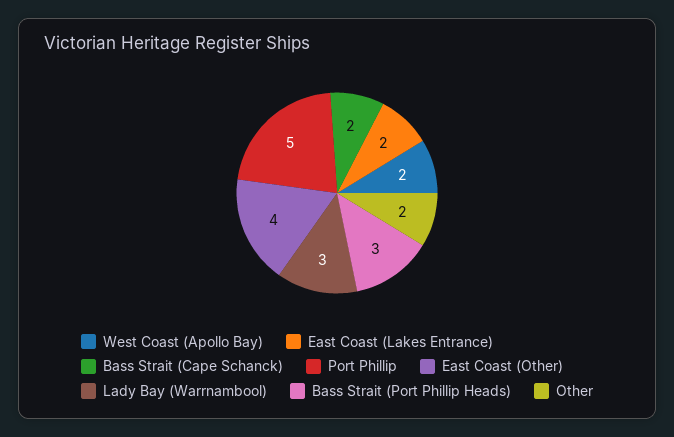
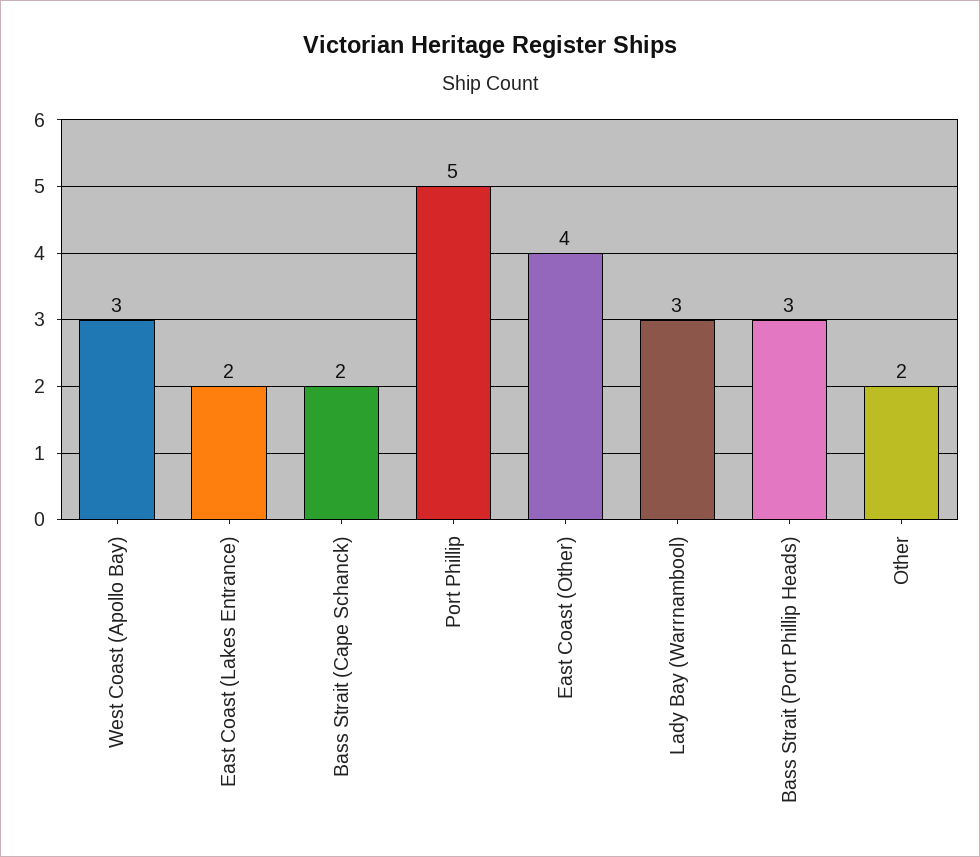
  {
-   "West Coast (Apollo Bay)": 2,
+   "West Coast (Apollo Bay)": 3,
    "East Coast (Lakes Entrance)": 2,
    "Bass Strait (Cape Schanck)": 2,
    "Port Phillip": 5,
    "East Coast (Other)": 4,
    "Lady Bay (Warrnambool)": 3,
    "Bass Strait (Port Phillip Heads)": 3,
    "Other": 2
  }

